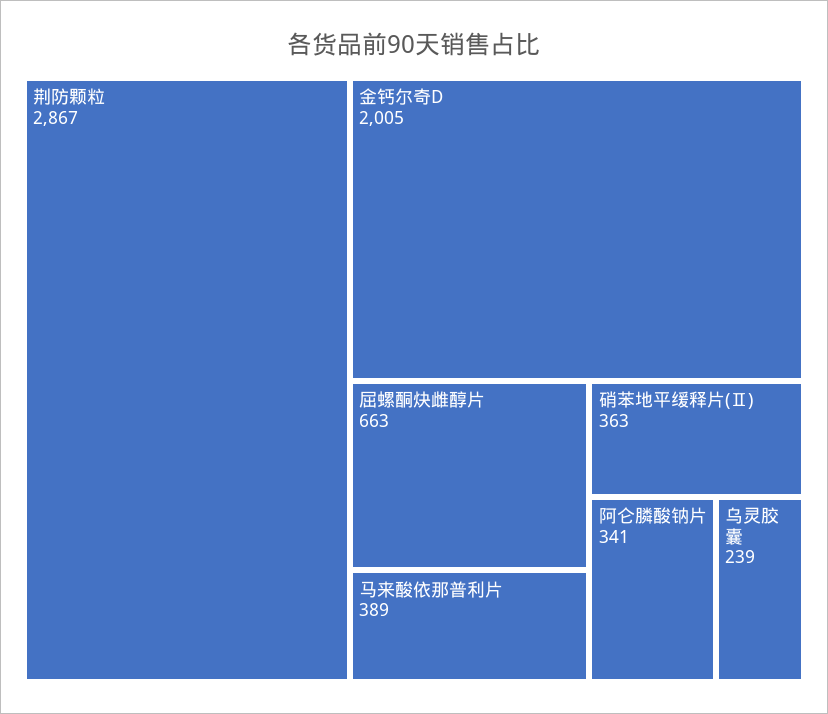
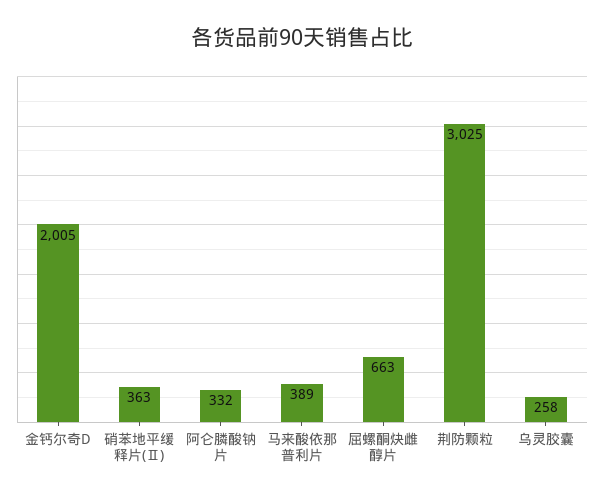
  {
-   "荆防颗粒": 2867,
+   "荆防颗粒": 3025,
    "金钙尔奇D": 2005,
    "屈螺酮炔雌醇片": 663,
    "马来酸依那普利片": 389,
    "硝苯地平缓释片(Ⅱ)": 363,
-   "阿仑膦酸钠片": 341,
+   "阿仑膦酸钠片": 332,
-   "乌灵胶囊": 239
+   "乌灵胶囊": 258
  }

